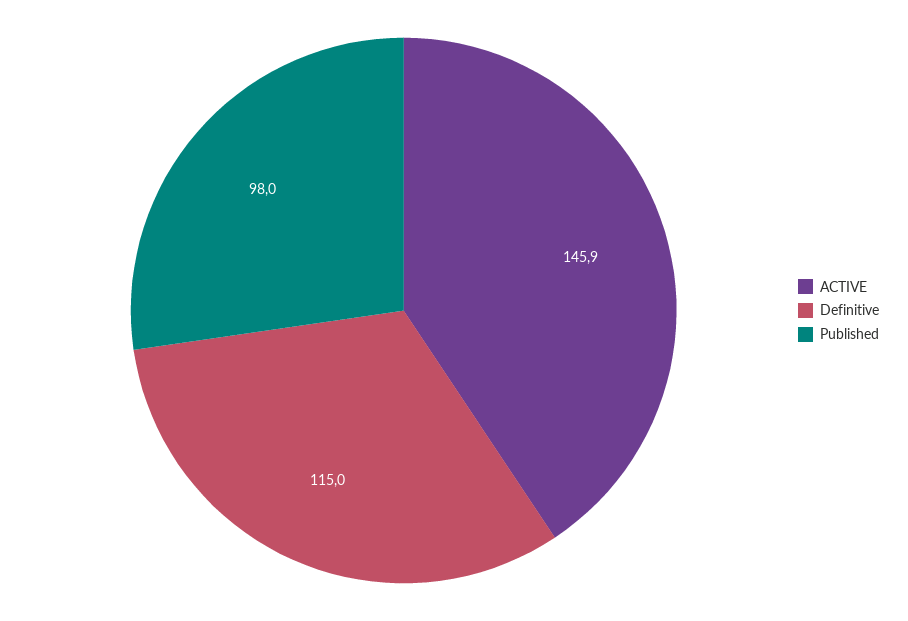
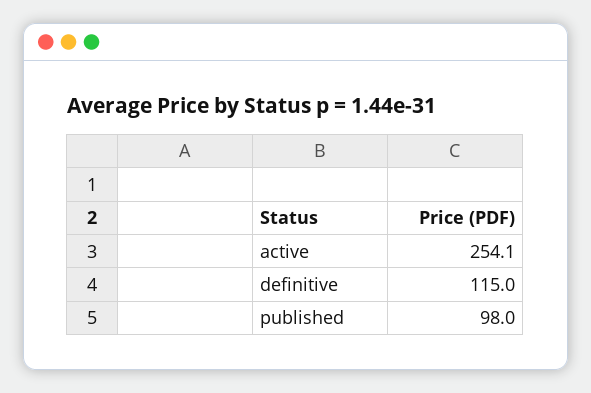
  {
-   "ACTIVE": 145.9,
+   "ACTIVE": 254.1,
    "Definitive": 115,
    "Published": 98
  }

